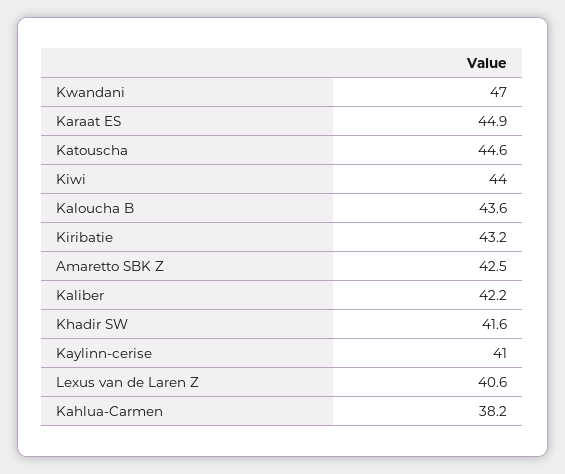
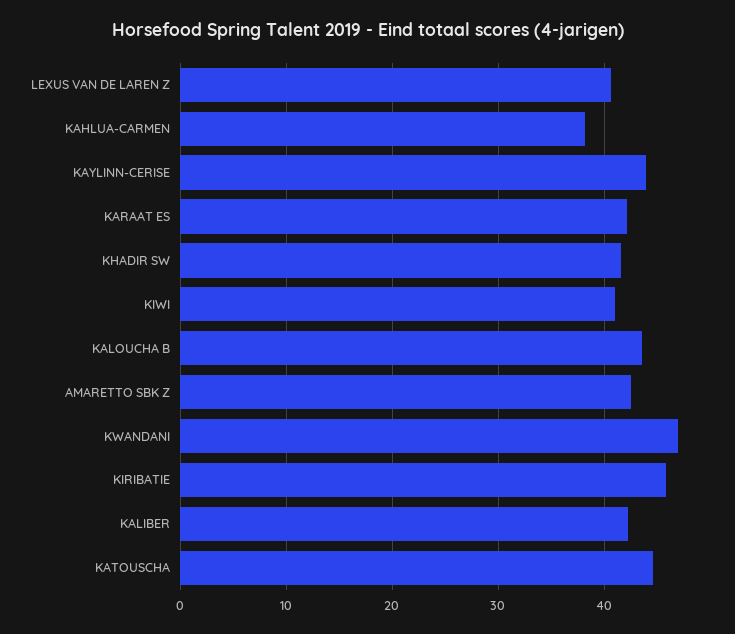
  {
    "Kwandani": 47,
-   "Karaat ES": 44.9,
+   "Karaat ES": 42,
    "Katouscha": 44.6,
-   "Kiwi": 44,
+   "Kiwi": 41,
    "Kaloucha B": 43.6,
-   "Kiribatie": 43.2,
+   "Kiribatie": 46,
    "Amaretto SBK Z": 42.5,
    "Kaliber": 42.2,
    "Khadir SW": 41.6,
-   "Kaylinn-cerise": 41,
+   "Kaylinn-cerise": 44,
    "Lexus van de Laren Z": 40.6,
    "Kahlua-Carmen": 38.2
  }

